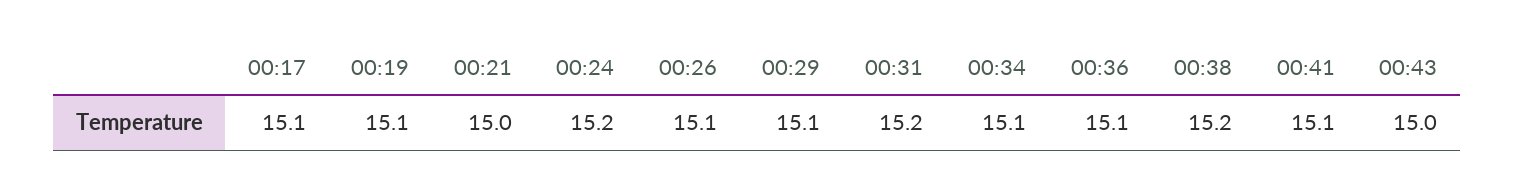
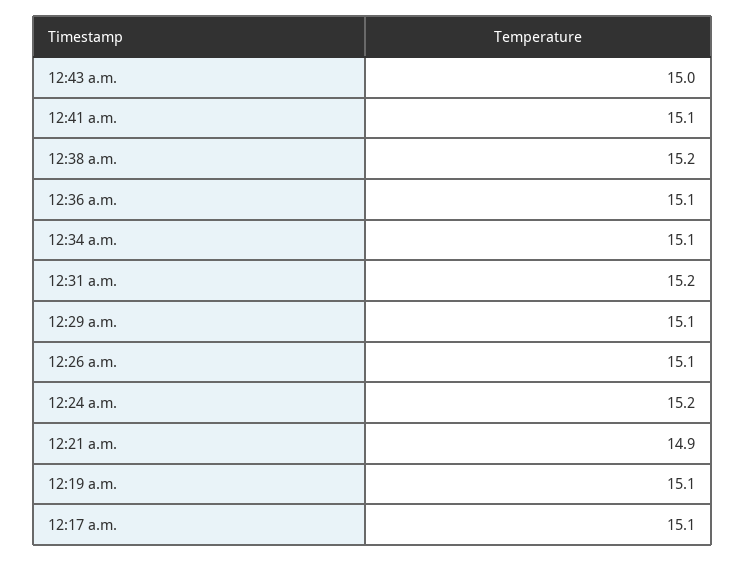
  {
    "00:17": 15.1,
    "00:19": 15.1,
-   "00:21": 15,
+   "00:21": 14.9,
    "00:24": 15.2,
    "00:26": 15.1,
    "00:29": 15.1,
    "00:31": 15.2,
    "00:34": 15.1,
    "00:36": 15.1,
    "00:38": 15.2,
    "00:41": 15.1,
    "00:43": 15
  }

